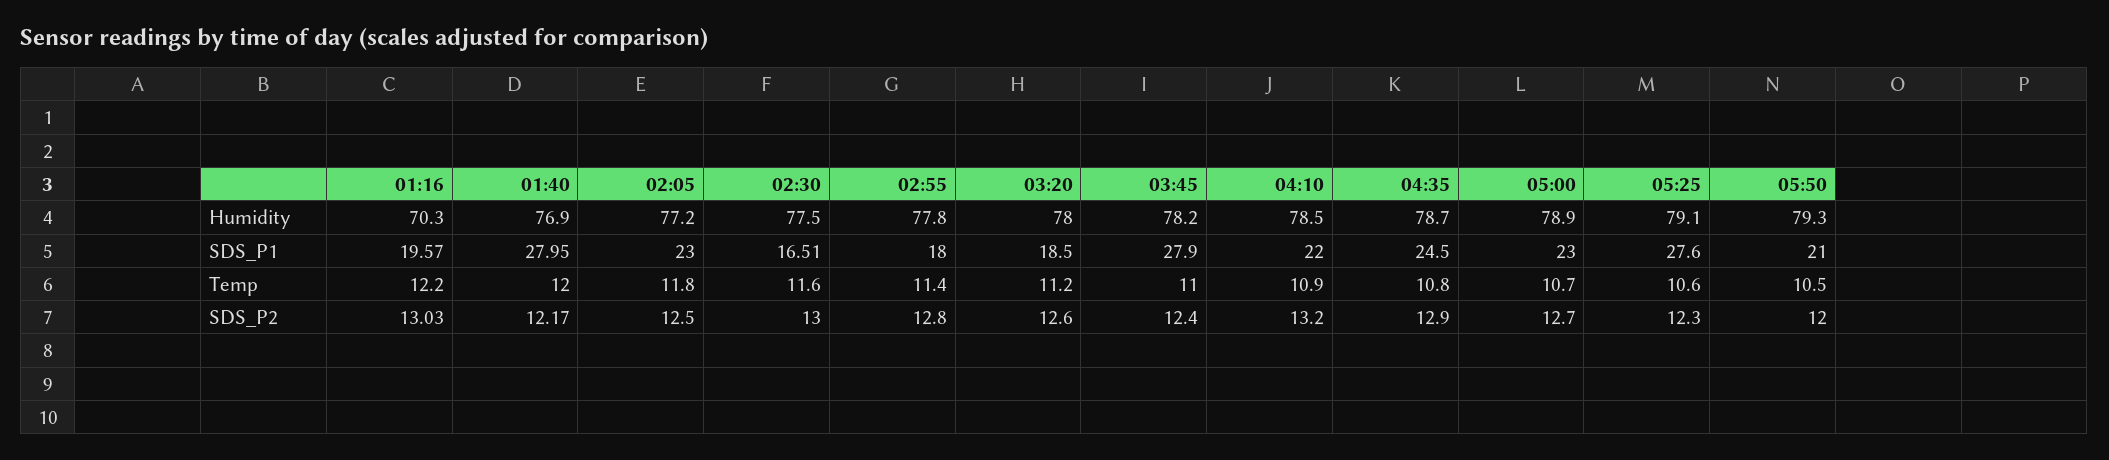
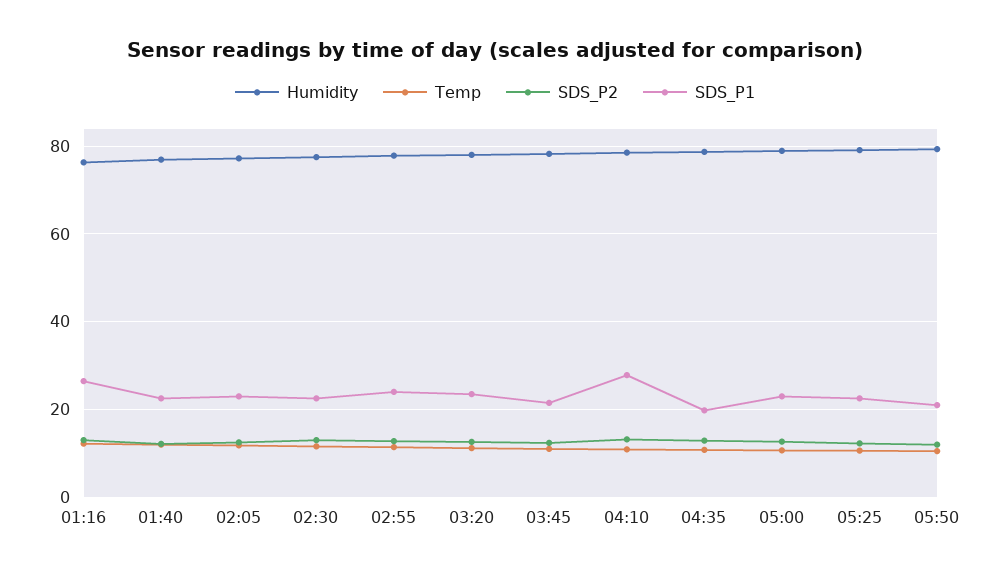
  {
    "Humidity": {
-     "01:16": 70.3,
+     "01:16": 76,
      "01:40": 76.9,
      "02:05": 77.2,
      "02:30": 77.5,
      "02:55": 77.8,
      "03:20": 78,
      "03:45": 78.2,
      "04:10": 78.5,
      "04:35": 78.7,
      "05:00": 78.9,
      "05:25": 79.1,
      "05:50": 79.3
    },
    "SDS_P1": {
-     "01:16": 19.57,
+     "01:16": 26,
-     "01:40": 27.95,
+     "01:40": 22,
      "02:05": 23,
-     "02:30": 16.51,
+     "02:30": 22,
-     "02:55": 18,
+     "02:55": 24,
-     "03:20": 18.5,
+     "03:20": 24,
-     "03:45": 27.9,
+     "03:45": 22,
-     "04:10": 22,
+     "04:10": 28,
-     "04:35": 24.5,
+     "04:35": 20,
      "05:00": 23,
-     "05:25": 27.6,
+     "05:25": 22,
      "05:50": 21
    },
    "Temp": {
      "01:16": 12.2,
      "01:40": 12,
      "02:05": 11.8,
      "02:30": 11.6,
      "02:55": 11.4,
      "03:20": 11.2,
      "03:45": 11,
      "04:10": 10.9,
      "04:35": 10.8,
      "05:00": 10.7,
      "05:25": 10.6,
      "05:50": 10.5
    },
    "SDS_P2": {
      "01:16": 13.03,
      "01:40": 12.17,
      "02:05": 12.5,
      "02:30": 13,
      "02:55": 12.8,
      "03:20": 12.6,
      "03:45": 12.4,
      "04:10": 13.2,
      "04:35": 12.9,
      "05:00": 12.7,
      "05:25": 12.3,
      "05:50": 12
    }
  }

